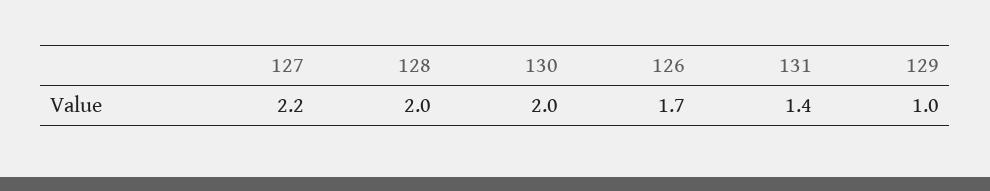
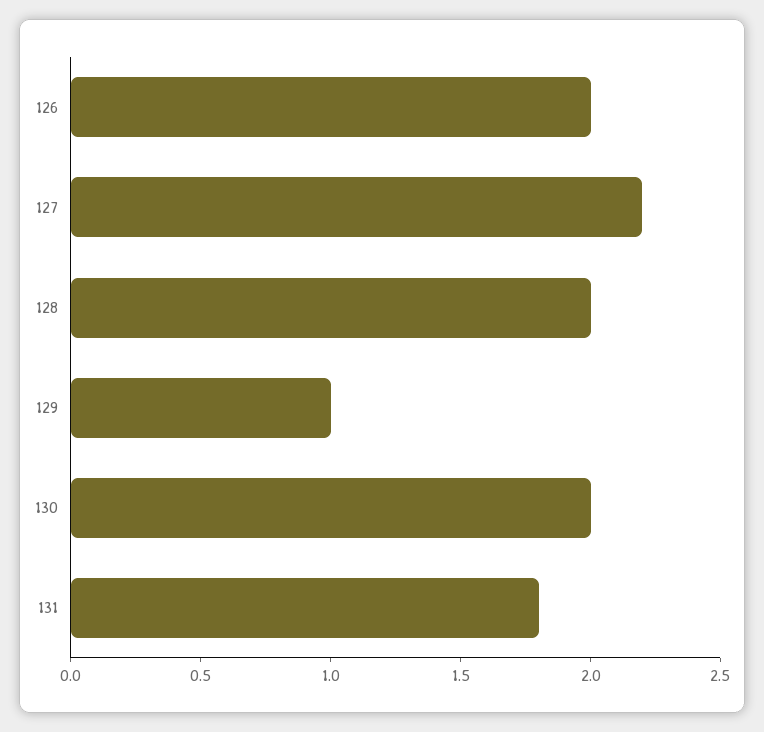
  {
    "127": 2.2,
    "128": 2,
    "130": 2,
-   "126": 1.7,
+   "126": 2,
-   "131": 1.4,
+   "131": 1.8,
    "129": 1
  }

